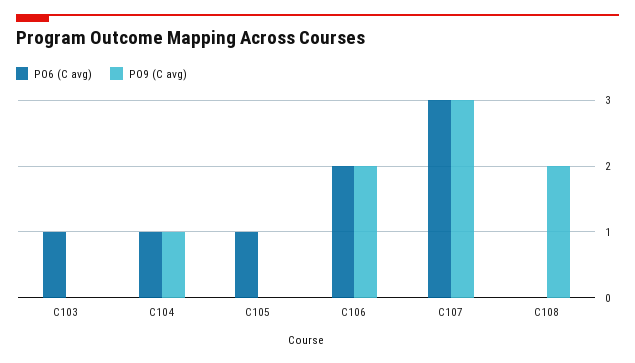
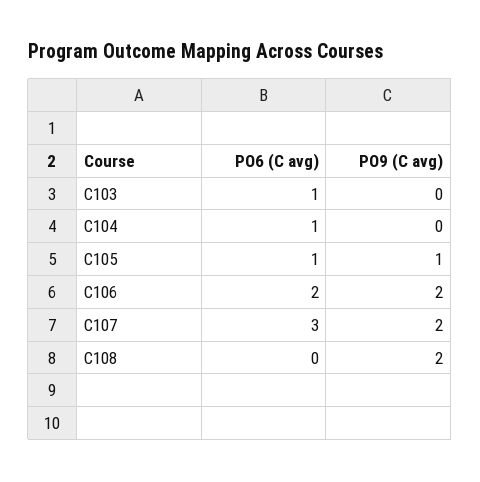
  {
    "PO6 (C avg)": {
      "C103": 1,
      "C104": 1,
      "C105": 1,
      "C106": 2,
      "C107": 3,
      "C108": 0
    },
    "PO9 (C avg)": {
      "C103": 0,
-     "C104": 1,
+     "C104": 0,
-     "C105": 0,
+     "C105": 1,
      "C106": 2,
-     "C107": 3,
+     "C107": 2,
      "C108": 2
    }
  }

